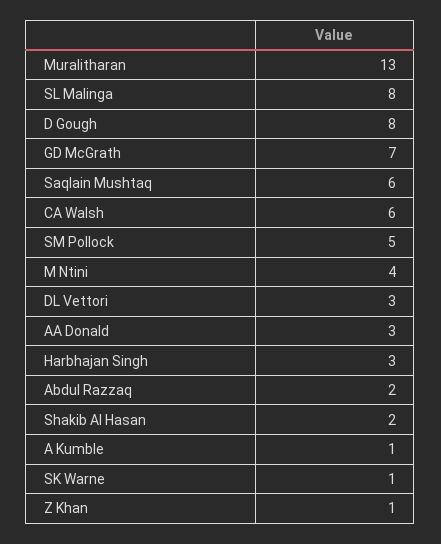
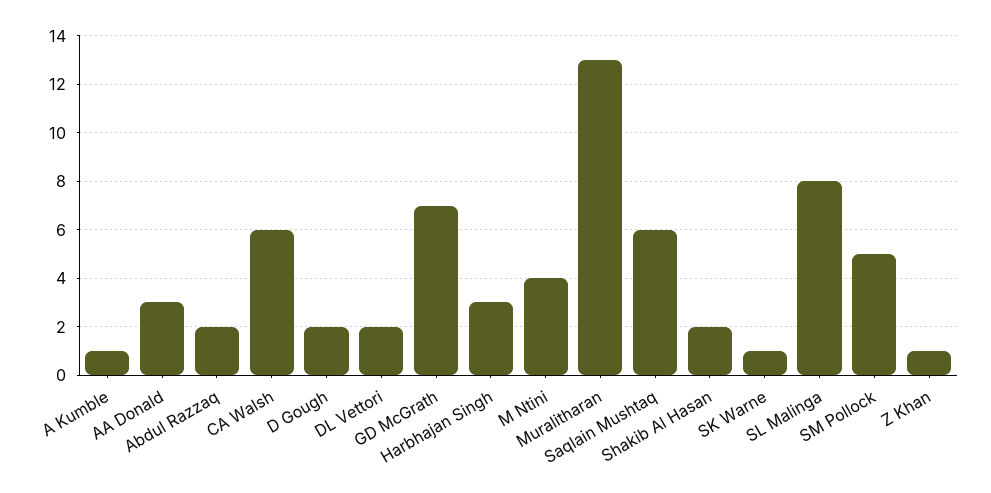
  {
    "Muralitharan": 13,
    "SL Malinga": 8,
-   "D Gough": 8,
+   "D Gough": 2,
    "GD McGrath": 7,
    "Saqlain Mushtaq": 6,
    "CA Walsh": 6,
    "SM Pollock": 5,
    "M Ntini": 4,
-   "DL Vettori": 3,
+   "DL Vettori": 2,
    "AA Donald": 3,
    "Harbhajan Singh": 3,
    "Abdul Razzaq": 2,
    "Shakib Al Hasan": 2,
    "A Kumble": 1,
    "SK Warne": 1,
    "Z Khan": 1
  }

